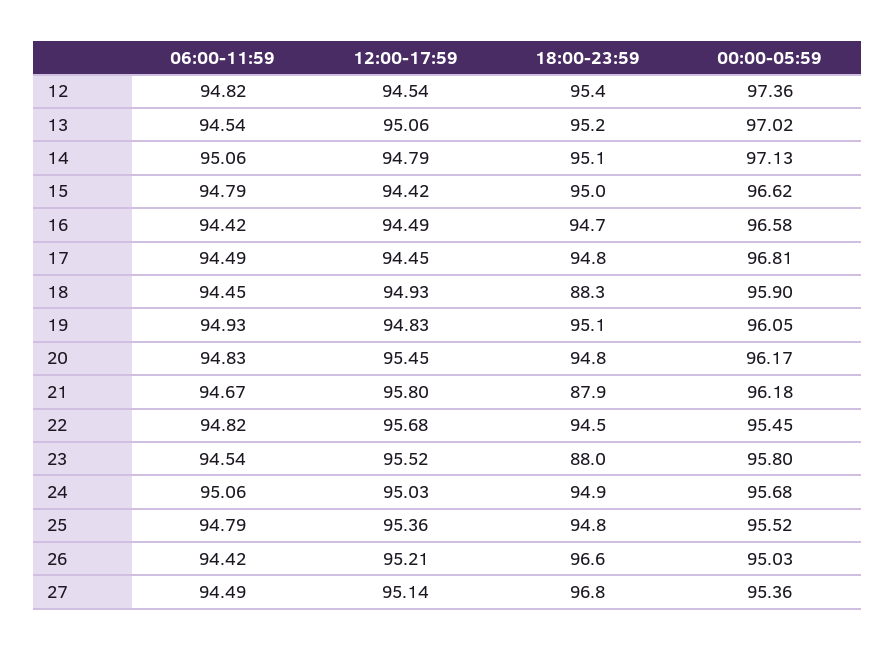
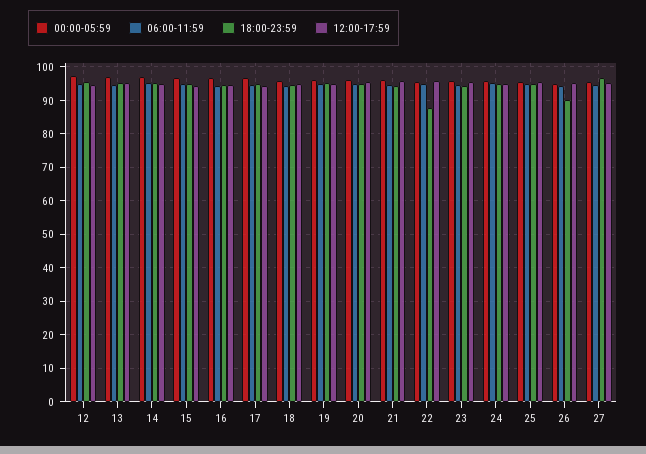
  {
    "06:00-11:59": {
      "12": 94.82,
      "13": 94.54,
      "14": 95.06,
      "15": 94.79,
      "16": 94.42,
      "17": 94.49,
      "18": 94.45,
      "19": 94.93,
      "20": 94.83,
      "21": 94.67,
      "22": 94.82,
      "23": 94.54,
      "24": 95.06,
      "25": 94.79,
      "26": 94.42,
      "27": 94.49
    },
    "12:00-17:59": {
      "12": 94.54,
      "13": 95.06,
      "14": 94.79,
      "15": 94.42,
      "16": 94.49,
      "17": 94.45,
      "18": 94.93,
      "19": 94.83,
      "20": 95.45,
      "21": 95.8,
      "22": 95.68,
      "23": 95.52,
      "24": 95.03,
      "25": 95.36,
      "26": 95.21,
      "27": 95.14
    },
    "18:00-23:59": {
      "12": 95.4,
      "13": 95.2,
      "14": 95.1,
      "15": 95,
      "16": 94.7,
      "17": 94.8,
-     "18": 88.3,
+     "18": 94,
      "19": 95.1,
      "20": 94.8,
-     "21": 87.9,
+     "21": 94,
-     "22": 94.5,
+     "22": 88,
-     "23": 88,
+     "23": 94,
      "24": 94.9,
      "25": 94.8,
-     "26": 96.6,
+     "26": 90,
      "27": 96.8
    },
    "00:00-05:59": {
      "12": 97.36,
      "13": 97.02,
      "14": 97.13,
      "15": 96.62,
      "16": 96.58,
      "17": 96.81,
      "18": 95.9,
      "19": 96.05,
      "20": 96.17,
      "21": 96.18,
      "22": 95.45,
      "23": 95.8,
      "24": 95.68,
      "25": 95.52,
      "26": 95.03,
      "27": 95.36
    }
  }

